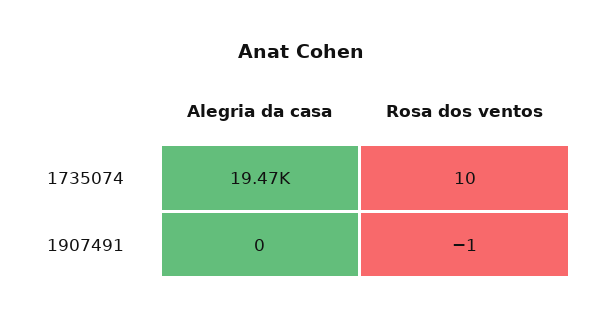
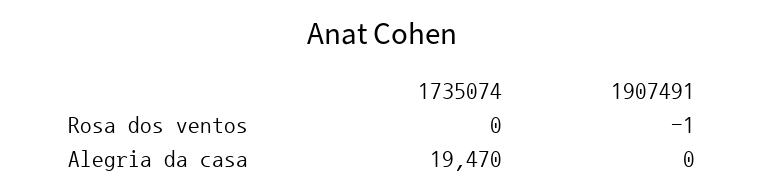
  {
    "Alegria da casa": {
      "1735074": 19470,
      "1907491": 0
    },
    "Rosa dos ventos": {
-     "1735074": 10,
+     "1735074": 0,
      "1907491": -1
    }
  }

